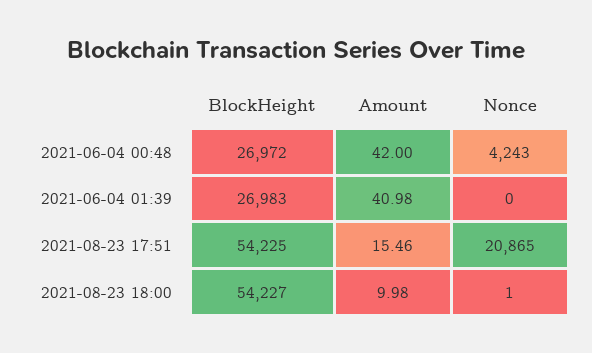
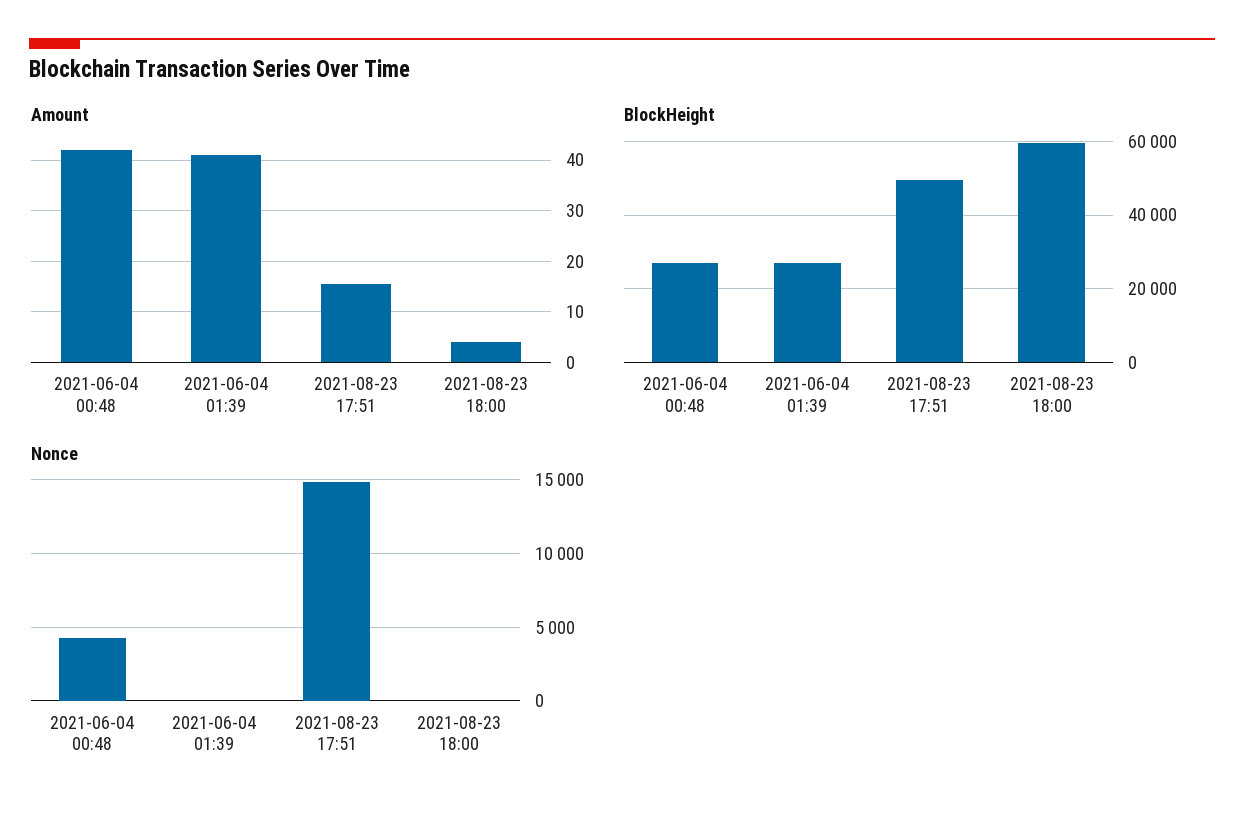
  {
    "BlockHeight": {
      "2021-06-04 00:48": 26972,
      "2021-06-04 01:39": 26983,
-     "2021-08-23 17:51": 54225,
+     "2021-08-23 17:51": 50000,
-     "2021-08-23 18:00": 54227
+     "2021-08-23 18:00": 60000
    },
    "Amount": {
      "2021-06-04 00:48": 42,
      "2021-06-04 01:39": 40.98,
      "2021-08-23 17:51": 15.46,
-     "2021-08-23 18:00": 9.98
+     "2021-08-23 18:00": 4
    },
    "Nonce": {
      "2021-06-04 00:48": 4243,
      "2021-06-04 01:39": 0,
-     "2021-08-23 17:51": 20865,
+     "2021-08-23 17:51": 15000,
      "2021-08-23 18:00": 1
    }
  }

